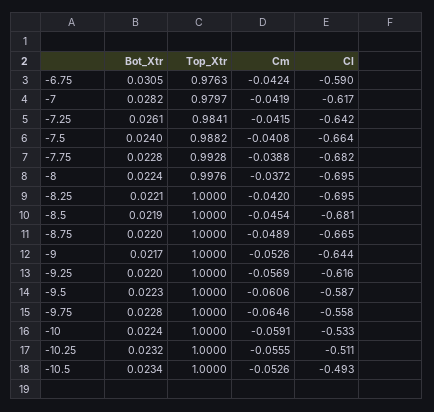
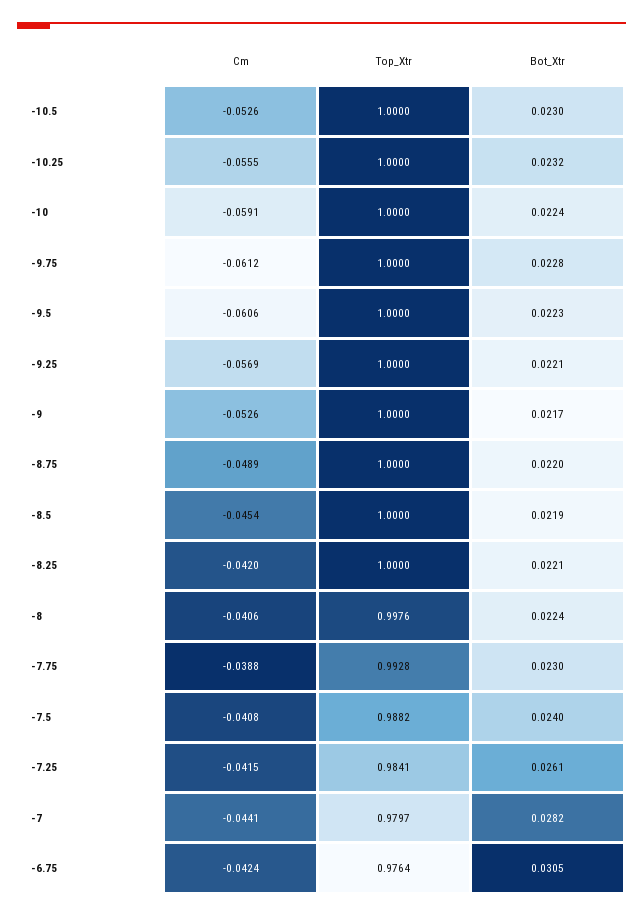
  {
    "Bot_Xtr": {
      "-6.75": 0.0305,
      "-7": 0.0282,
      "-7.25": 0.0261,
      "-7.5": 0.024,
-     "-7.75": 0.0228,
+     "-7.75": 0.023,
      "-8": 0.0224,
      "-8.25": 0.0221,
      "-8.5": 0.0219,
      "-8.75": 0.022,
      "-9": 0.0217,
-     "-9.25": 0.022,
+     "-9.25": 0.0221,
      "-9.5": 0.0223,
      "-9.75": 0.0228,
      "-10": 0.0224,
      "-10.25": 0.0232,
-     "-10.5": 0.0234
+     "-10.5": 0.023
    },
    "Top_Xtr": {
-     "-6.75": 0.9763,
+     "-6.75": 0.9764,
      "-7": 0.9797,
      "-7.25": 0.9841,
      "-7.5": 0.9882,
      "-7.75": 0.9928,
      "-8": 0.9976,
      "-8.25": 1,
      "-8.5": 1,
      "-8.75": 1,
      "-9": 1,
      "-9.25": 1,
      "-9.5": 1,
      "-9.75": 1,
      "-10": 1,
      "-10.25": 1,
      "-10.5": 1
    },
    "Cm": {
      "-6.75": -0.0424,
-     "-7": -0.0419,
+     "-7": -0.0441,
      "-7.25": -0.0415,
      "-7.5": -0.0408,
      "-7.75": -0.0388,
-     "-8": -0.0372,
+     "-8": -0.0406,
      "-8.25": -0.042,
      "-8.5": -0.0454,
      "-8.75": -0.0489,
      "-9": -0.0526,
      "-9.25": -0.0569,
      "-9.5": -0.0606,
-     "-9.75": -0.0646,
+     "-9.75": -0.0612,
      "-10": -0.0591,
      "-10.25": -0.0555,
      "-10.5": -0.0526
-   },
+   }
-   "Cl": {
-     "-6.75": -0.59,
-     "-7": -0.617,
-     "-7.25": -0.642,
-     "-7.5": -0.664,
-     "-7.75": -0.682,
-     "-8": -0.695,
-     "-8.25": -0.695,
-     "-8.5": -0.681,
-     "-8.75": -0.665,
-     "-9": -0.644,
-     "-9.25": -0.616,
-     "-9.5": -0.587,
-     "-9.75": -0.558,
-     "-10": -0.533,
-     "-10.25": -0.511,
-     "-10.5": -0.493
-   }
  }

